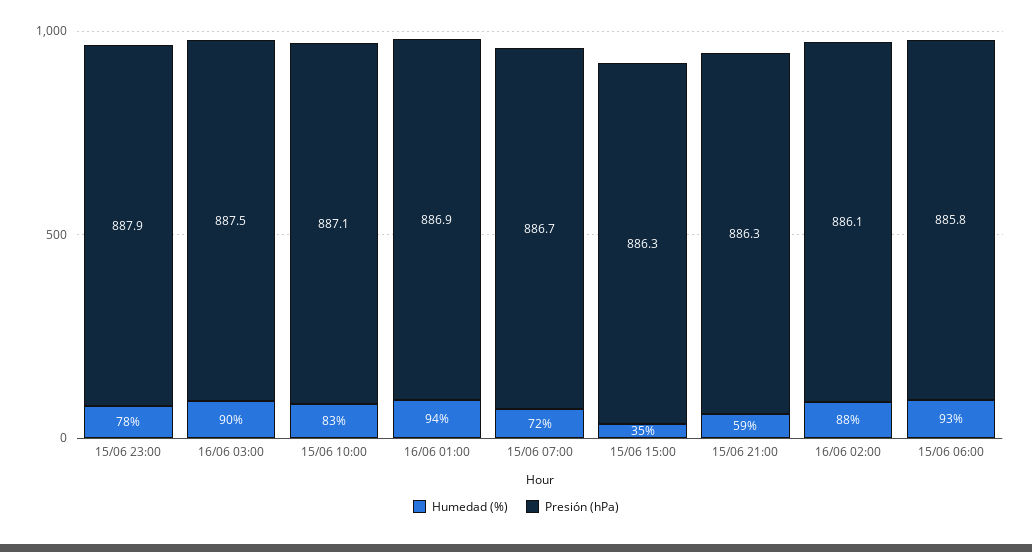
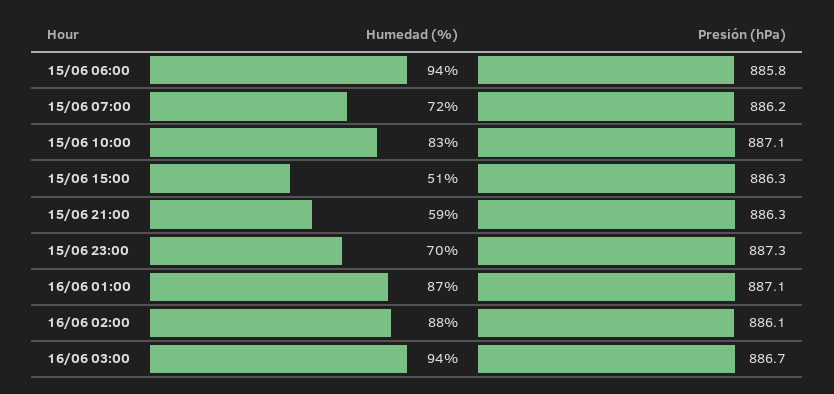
  {
    "Humedad (%)": {
-     "15/06 23:00": 78,
+     "15/06 23:00": 70,
-     "16/06 03:00": 90,
+     "16/06 03:00": 94,
      "15/06 10:00": 83,
-     "16/06 01:00": 94,
+     "16/06 01:00": 87,
      "15/06 07:00": 72,
-     "15/06 15:00": 35,
+     "15/06 15:00": 51,
      "15/06 21:00": 59,
      "16/06 02:00": 88,
-     "15/06 06:00": 93
+     "15/06 06:00": 94
    },
    "Presión (hPa)": {
-     "15/06 23:00": 887.9,
+     "15/06 23:00": 887.3,
-     "16/06 03:00": 887.5,
+     "16/06 03:00": 886.7,
      "15/06 10:00": 887.1,
-     "16/06 01:00": 886.9,
+     "16/06 01:00": 887.1,
-     "15/06 07:00": 886.7,
+     "15/06 07:00": 886.2,
      "15/06 15:00": 886.3,
      "15/06 21:00": 886.3,
      "16/06 02:00": 886.1,
      "15/06 06:00": 885.8
    }
  }

